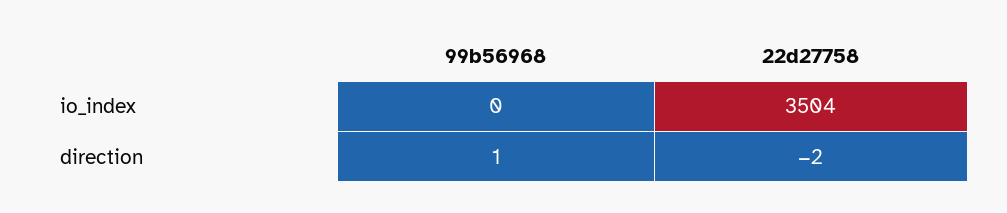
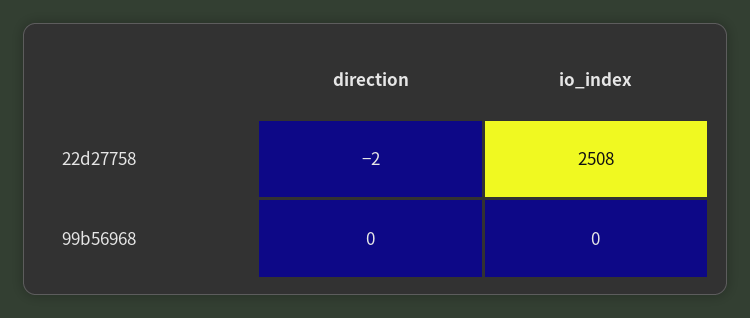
  {
    "99b56968": {
      "io_index": 0,
-     "direction": 1
+     "direction": 0
    },
    "22d27758": {
-     "io_index": 3504,
+     "io_index": 2508,
      "direction": -2
    }
  }

